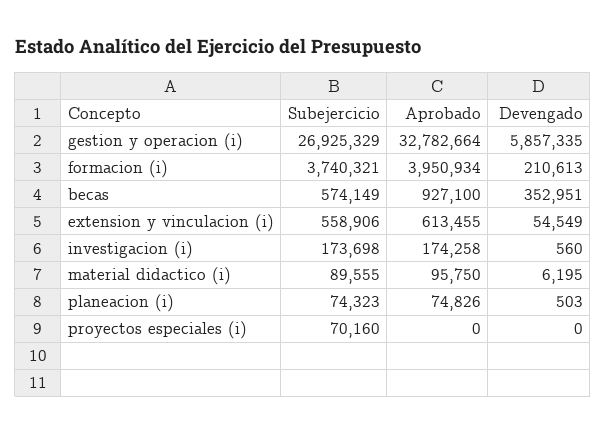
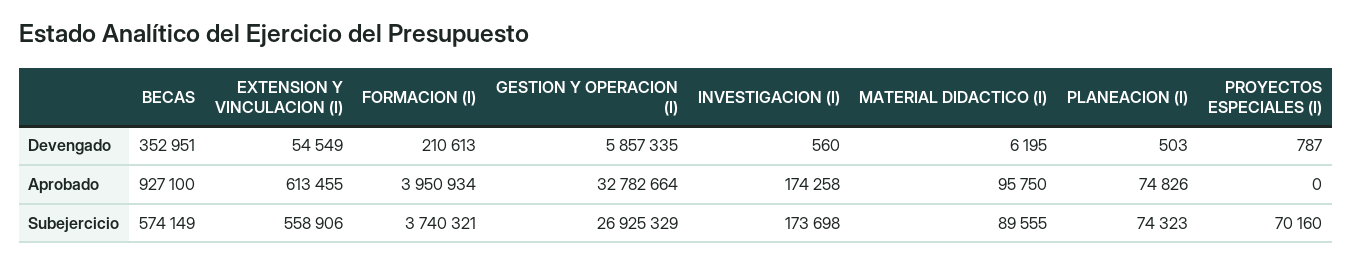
  {
    "Subejercicio": {
      "gestion y operacion (i)": 26925329,
      "formacion (i)": 3740321,
      "becas": 574149,
      "extension y vinculacion (i)": 558906,
      "investigacion (i)": 173698,
      "material didactico (i)": 89555,
      "planeacion (i)": 74323,
      "proyectos especiales (i)": 70160
    },
    "Aprobado": {
      "gestion y operacion (i)": 32782664,
      "formacion (i)": 3950934,
      "becas": 927100,
      "extension y vinculacion (i)": 613455,
      "investigacion (i)": 174258,
      "material didactico (i)": 95750,
      "planeacion (i)": 74826,
      "proyectos especiales (i)": 0
    },
    "Devengado": {
      "gestion y operacion (i)": 5857335,
      "formacion (i)": 210613,
      "becas": 352951,
      "extension y vinculacion (i)": 54549,
      "investigacion (i)": 560,
      "material didactico (i)": 6195,
      "planeacion (i)": 503,
-     "proyectos especiales (i)": 0
+     "proyectos especiales (i)": 787
    }
  }

